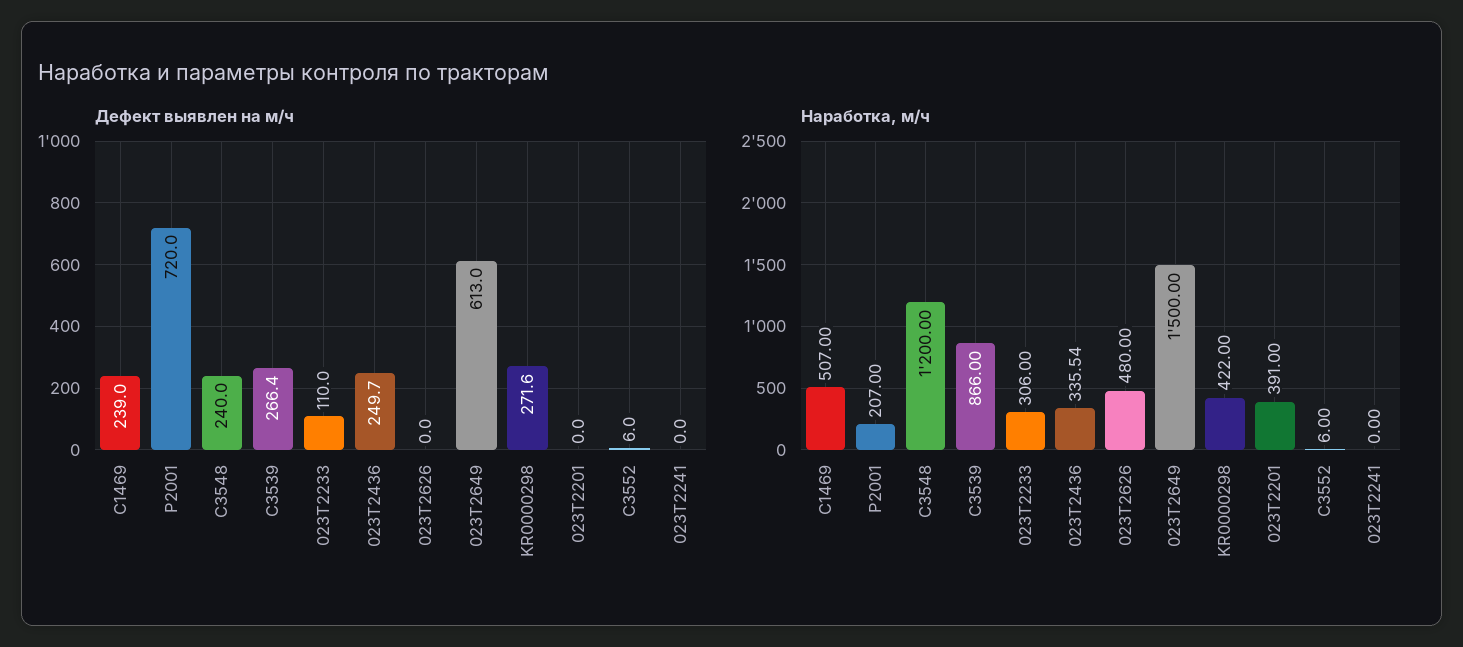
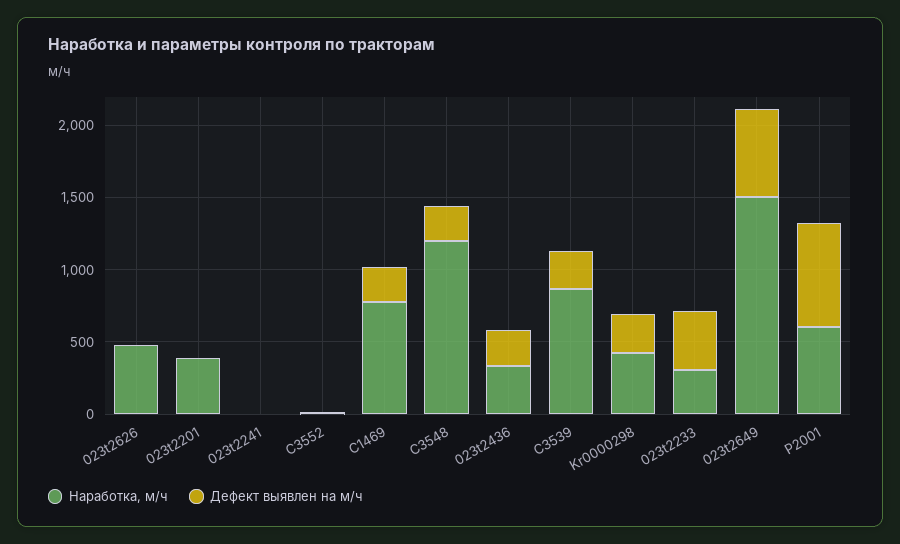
  {
    "Дефект выявлен на м/ч": {
      "C1469": 239,
      "Р2001": 720,
      "C3548": 240,
      "C3539": 266.4,
-     "023T2233": 110,
+     "023T2233": 400,
      "023T2436": 249.7,
      "023T2626": 0,
      "023T2649": 613,
      "KR0000298": 271.6,
      "023T2201": 0,
      "C3552": 6,
      "023T2241": 0
    },
    "Наработка, м/ч": {
-     "C1469": 507,
+     "C1469": 800,
-     "Р2001": 207,
+     "Р2001": 600,
      "C3548": 1200,
      "C3539": 866,
      "023T2233": 306,
      "023T2436": 335.54,
      "023T2626": 480,
      "023T2649": 1500,
      "KR0000298": 422,
      "023T2201": 391,
      "C3552": 6,
      "023T2241": 0
    }
  }

